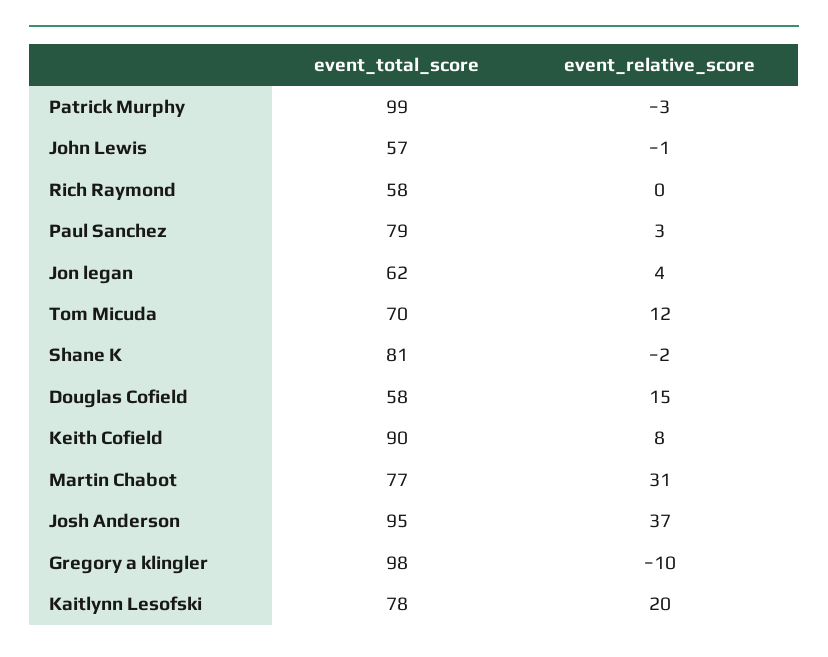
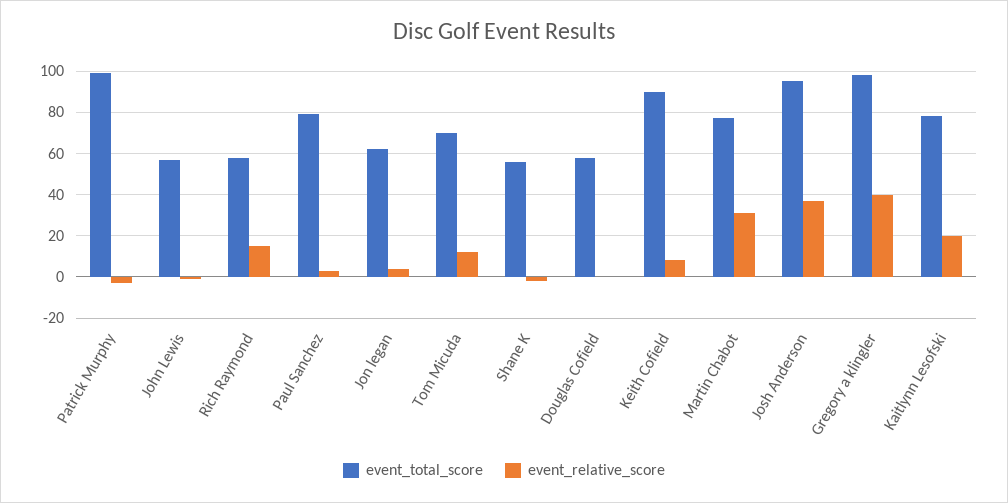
  {
    "event_total_score": {
      "Patrick Murphy": 99,
      "John Lewis": 57,
      "Rich Raymond": 58,
      "Paul Sanchez": 79,
      "Jon legan": 62,
      "Tom Micuda": 70,
-     "Shane K": 81,
+     "Shane K": 55,
      "Douglas Cofield": 58,
      "Keith Cofield": 90,
      "Martin Chabot": 77,
      "Josh Anderson": 95,
      "Gregory a klingler": 98,
      "Kaitlynn Lesofski": 78
    },
    "event_relative_score": {
      "Patrick Murphy": -3,
      "John Lewis": -1,
-     "Rich Raymond": 0,
+     "Rich Raymond": 15,
      "Paul Sanchez": 3,
      "Jon legan": 4,
      "Tom Micuda": 12,
      "Shane K": -2,
-     "Douglas Cofield": 15,
+     "Douglas Cofield": 0,
      "Keith Cofield": 8,
      "Martin Chabot": 31,
      "Josh Anderson": 37,
-     "Gregory a klingler": -10,
+     "Gregory a klingler": 40,
      "Kaitlynn Lesofski": 20
    }
  }

